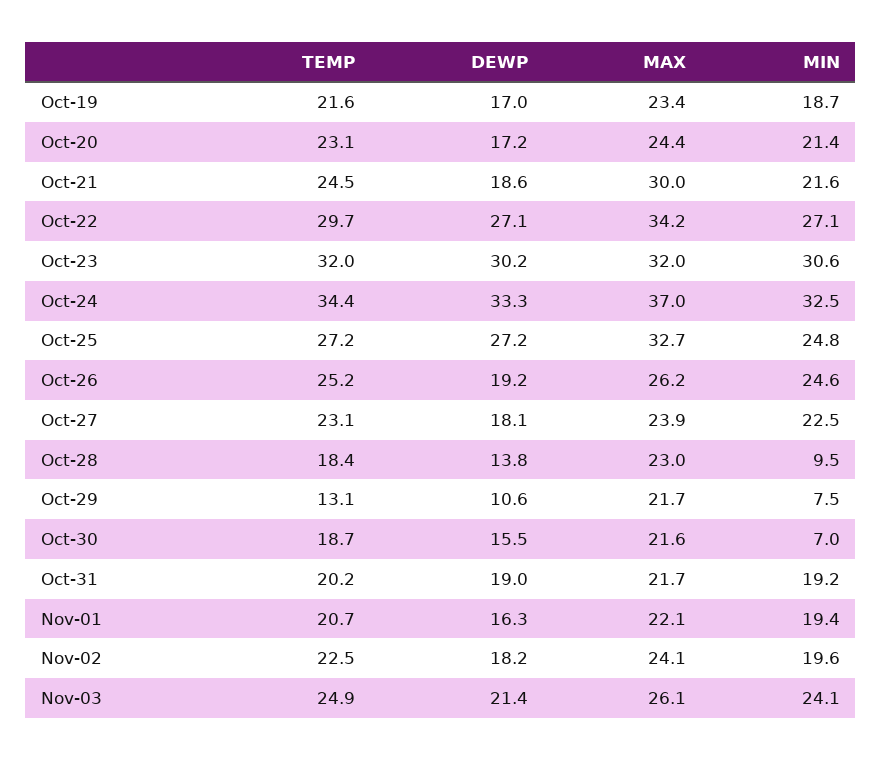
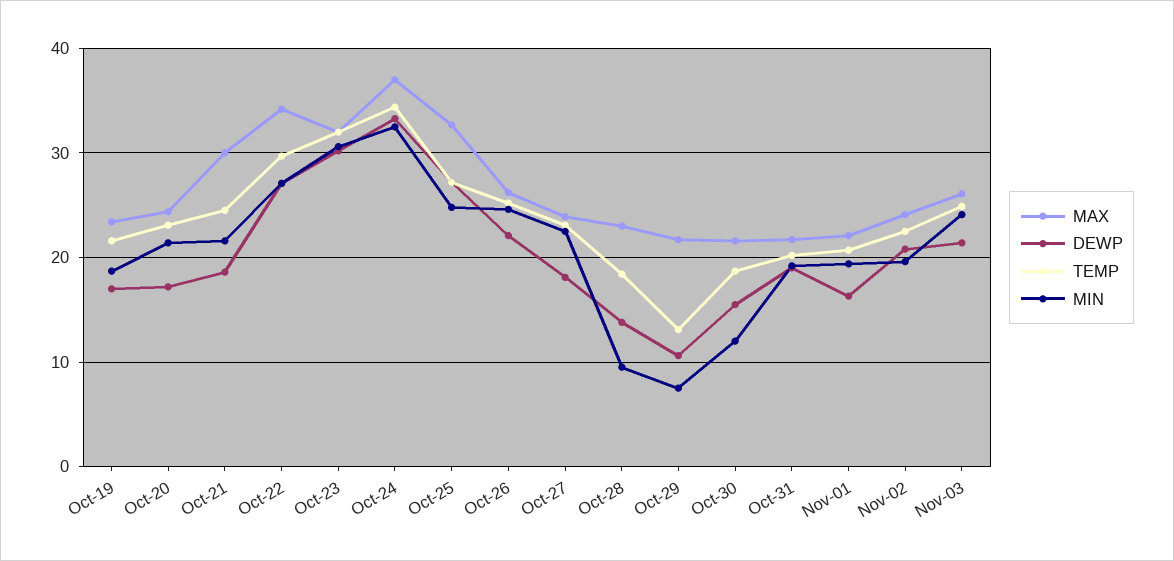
  {
    "TEMP": {
      "Oct-19": 21.6,
      "Oct-20": 23.1,
      "Oct-21": 24.5,
      "Oct-22": 29.7,
      "Oct-23": 32,
      "Oct-24": 34.4,
      "Oct-25": 27.2,
      "Oct-26": 25.2,
      "Oct-27": 23.1,
      "Oct-28": 18.4,
      "Oct-29": 13.1,
      "Oct-30": 18.7,
      "Oct-31": 20.2,
      "Nov-01": 20.7,
      "Nov-02": 22.5,
      "Nov-03": 24.9
    },
    "DEWP": {
      "Oct-19": 17,
      "Oct-20": 17.2,
      "Oct-21": 18.6,
      "Oct-22": 27.1,
      "Oct-23": 30.2,
      "Oct-24": 33.3,
      "Oct-25": 27.2,
-     "Oct-26": 19.2,
+     "Oct-26": 22,
      "Oct-27": 18.1,
      "Oct-28": 13.8,
      "Oct-29": 10.6,
      "Oct-30": 15.5,
      "Oct-31": 19,
      "Nov-01": 16.3,
-     "Nov-02": 18.2,
+     "Nov-02": 21,
      "Nov-03": 21.4
    },
    "MAX": {
      "Oct-19": 23.4,
      "Oct-20": 24.4,
      "Oct-21": 30,
      "Oct-22": 34.2,
      "Oct-23": 32,
      "Oct-24": 37,
      "Oct-25": 32.7,
      "Oct-26": 26.2,
      "Oct-27": 23.9,
      "Oct-28": 23,
      "Oct-29": 21.7,
      "Oct-30": 21.6,
      "Oct-31": 21.7,
      "Nov-01": 22.1,
      "Nov-02": 24.1,
      "Nov-03": 26.1
    },
    "MIN": {
      "Oct-19": 18.7,
      "Oct-20": 21.4,
      "Oct-21": 21.6,
      "Oct-22": 27.1,
      "Oct-23": 30.6,
      "Oct-24": 32.5,
      "Oct-25": 24.8,
      "Oct-26": 24.6,
      "Oct-27": 22.5,
      "Oct-28": 9.5,
      "Oct-29": 7.5,
-     "Oct-30": 7,
+     "Oct-30": 12,
      "Oct-31": 19.2,
      "Nov-01": 19.4,
      "Nov-02": 19.6,
      "Nov-03": 24.1
    }
  }

